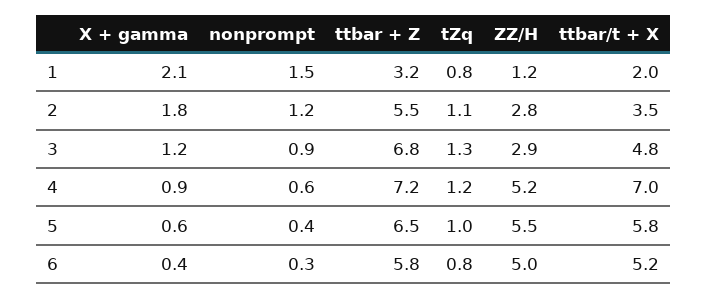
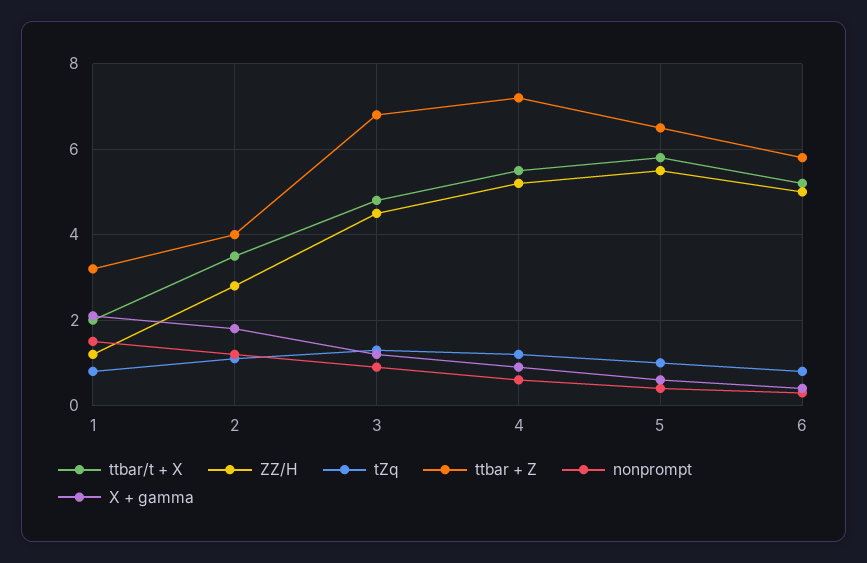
  {
    "X + gamma": {
      "1": 2.1,
      "2": 1.8,
      "3": 1.2,
      "4": 0.9,
      "5": 0.6,
      "6": 0.4
    },
    "nonprompt": {
      "1": 1.5,
      "2": 1.2,
      "3": 0.9,
      "4": 0.6,
      "5": 0.4,
      "6": 0.3
    },
    "ttbar + Z": {
      "1": 3.2,
-     "2": 5.5,
+     "2": 4,
      "3": 6.8,
      "4": 7.2,
      "5": 6.5,
      "6": 5.8
    },
    "tZq": {
      "1": 0.8,
      "2": 1.1,
      "3": 1.3,
      "4": 1.2,
      "5": 1,
      "6": 0.8
    },
    "ZZ/H": {
      "1": 1.2,
      "2": 2.8,
-     "3": 2.9,
+     "3": 4.5,
      "4": 5.2,
      "5": 5.5,
      "6": 5
    },
    "ttbar/t + X": {
      "1": 2,
      "2": 3.5,
      "3": 4.8,
-     "4": 7,
+     "4": 5.5,
      "5": 5.8,
      "6": 5.2
    }
  }

